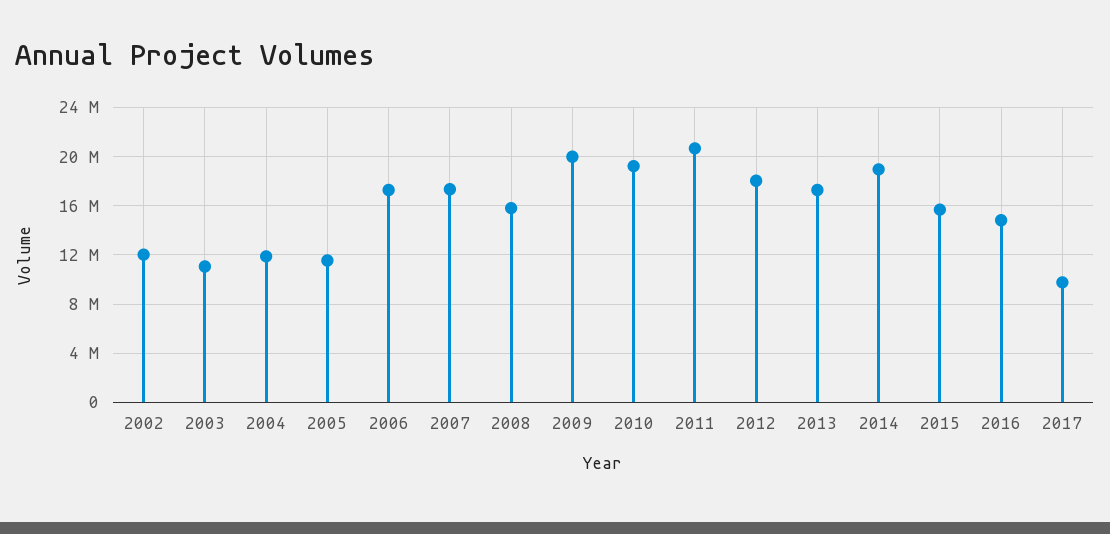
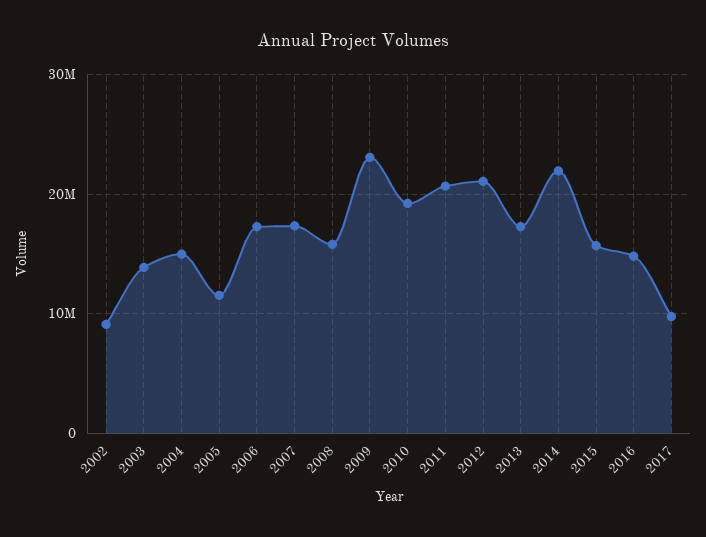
  {
-   "2002": 12000000,
+   "2002": 9000000,
-   "2003": 11000000,
+   "2003": 14000000,
-   "2004": 12000000,
+   "2004": 15000000,
    "2005": 11500000,
    "2006": 17500000,
    "2007": 17500000,
    "2008": 16000000,
-   "2009": 20000000,
+   "2009": 23000000,
    "2010": 19000000,
    "2011": 20500000,
-   "2012": 18000000,
+   "2012": 21000000,
    "2013": 17500000,
-   "2014": 19000000,
+   "2014": 22000000,
    "2015": 15500000,
    "2016": 15000000,
    "2017": 10000000
  }

